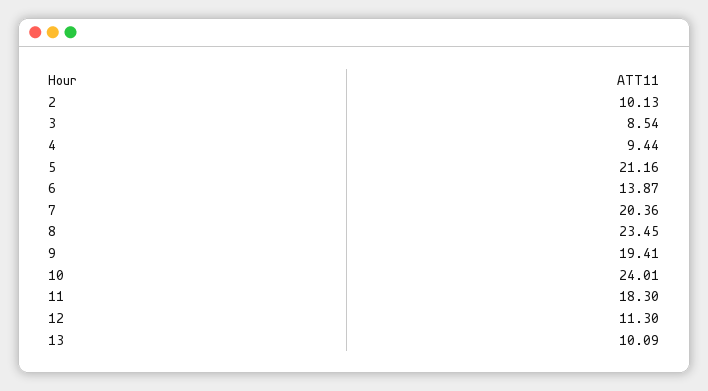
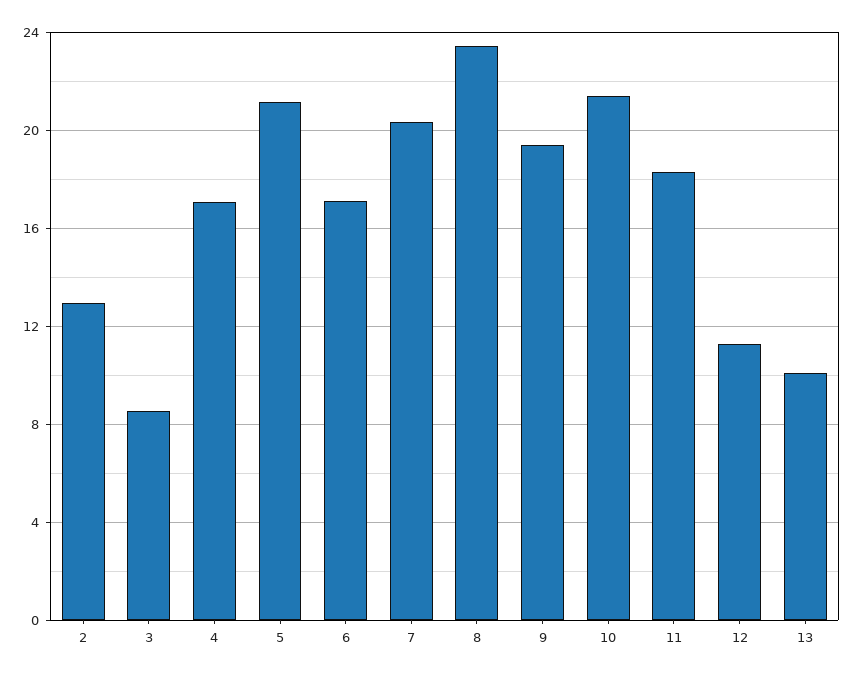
  {
-   "2": 10.13,
+   "2": 13,
    "3": 8.54,
-   "4": 9.44,
+   "4": 17,
    "5": 21.16,
-   "6": 13.87,
+   "6": 17,
    "7": 20.36,
    "8": 23.45,
    "9": 19.41,
-   "10": 24.01,
+   "10": 21.5,
    "11": 18.3,
    "12": 11.3,
    "13": 10.09
  }

